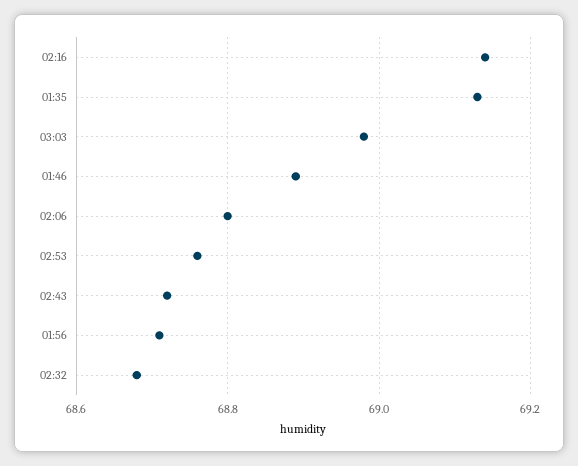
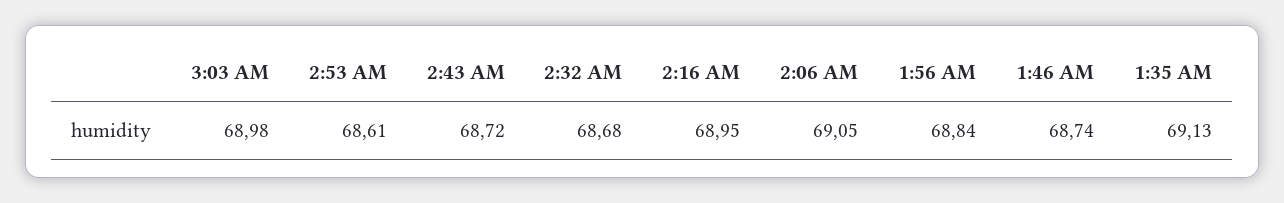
  {
-   "02:16": 69.15,
+   "02:16": 68.95,
    "01:35": 69.13,
    "03:03": 68.98,
-   "01:46": 68.9,
+   "01:46": 68.74,
-   "02:06": 68.8,
+   "02:06": 69.05,
-   "02:53": 68.75,
+   "02:53": 68.61,
    "02:43": 68.72,
-   "01:56": 68.7,
+   "01:56": 68.84,
    "02:32": 68.68
  }

